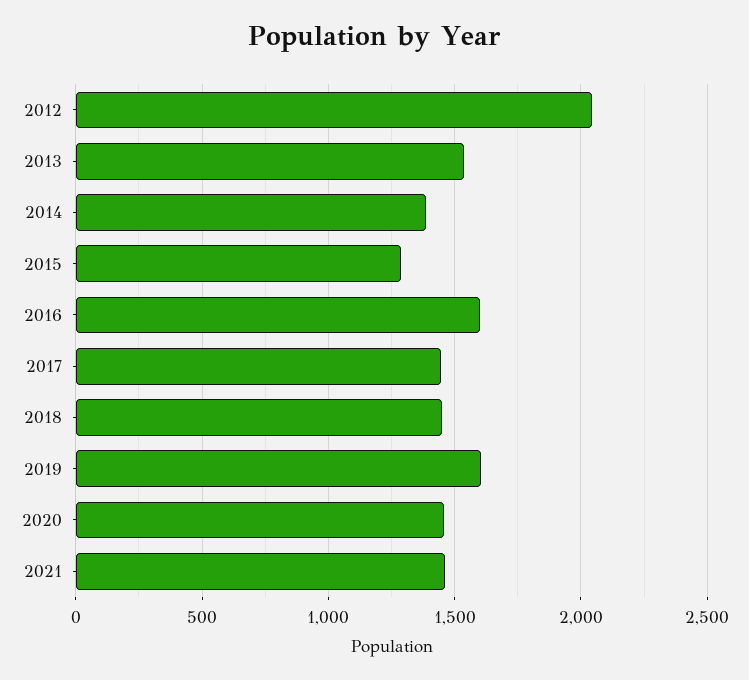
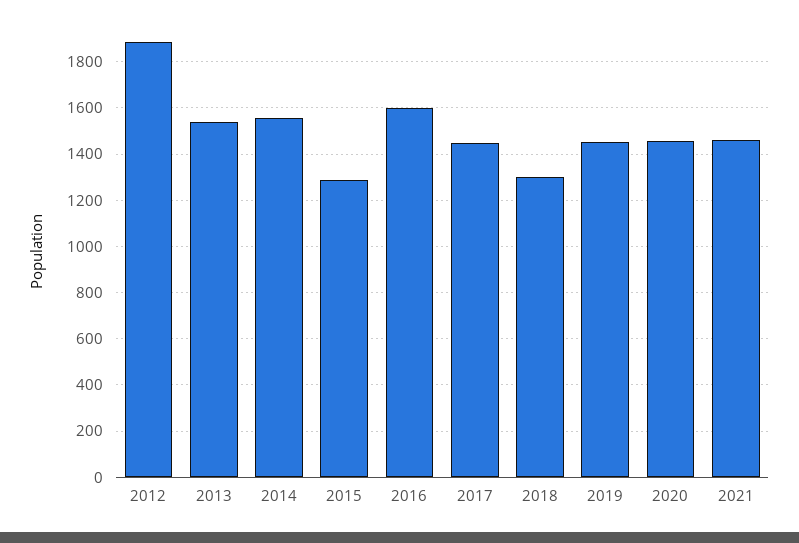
  {
-   "2012": 2050,
+   "2012": 1900,
    "2013": 1550,
-   "2014": 1400,
+   "2014": 1550,
    "2015": 1300,
    "2016": 1600,
    "2017": 1450,
-   "2018": 1450,
+   "2018": 1300,
-   "2019": 1600,
+   "2019": 1450,
    "2020": 1450,
    "2021": 1450
  }

